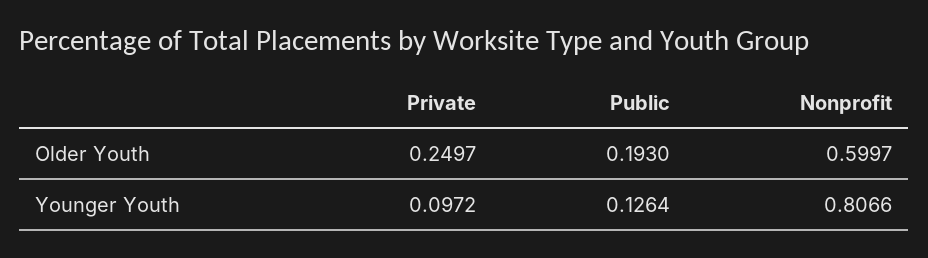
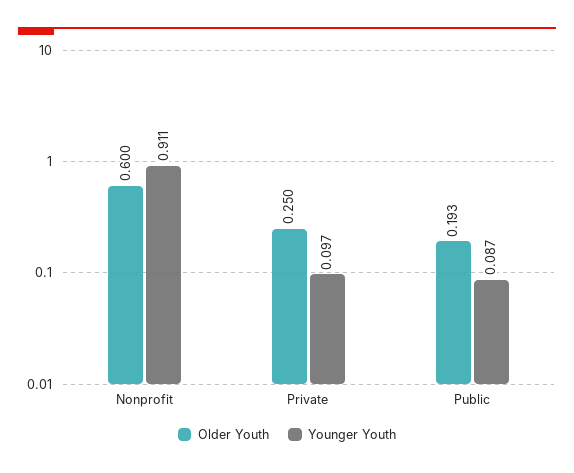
  {
    "Older Youth": {
      "Private": 0.2497,
      "Public": 0.193,
      "Nonprofit": 0.5997
    },
    "Younger Youth": {
      "Private": 0.0972,
-     "Public": 0.1264,
+     "Public": 0.087,
-     "Nonprofit": 0.8066
+     "Nonprofit": 0.911
    }
  }

